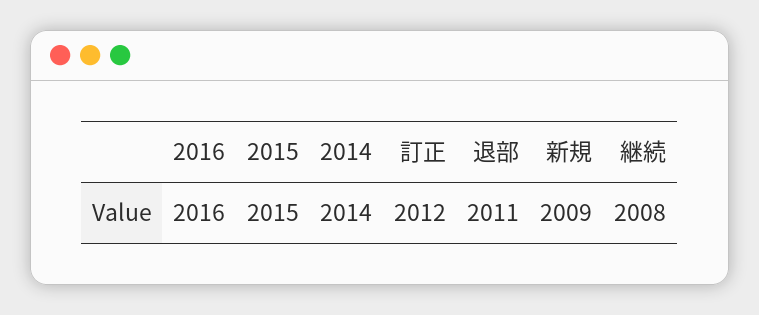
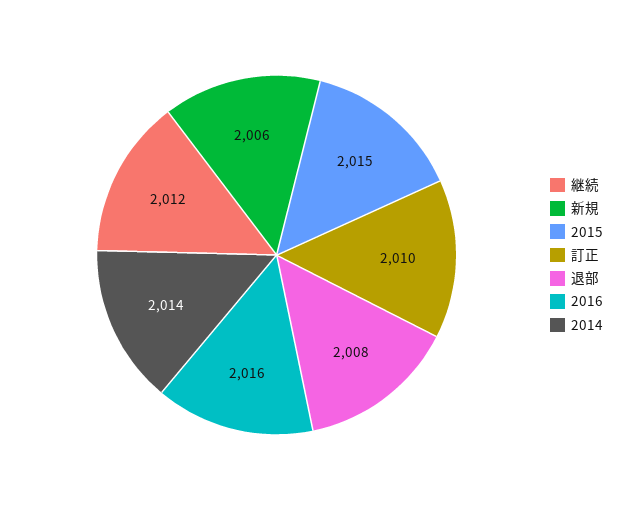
  {
    "2016": 2016,
    "2015": 2015,
    "2014": 2014,
-   "訂正": 2012,
+   "訂正": 2010,
-   "退部": 2011,
+   "退部": 2008,
-   "新規": 2009,
+   "新規": 2006,
-   "継続": 2008
+   "継続": 2012
  }

